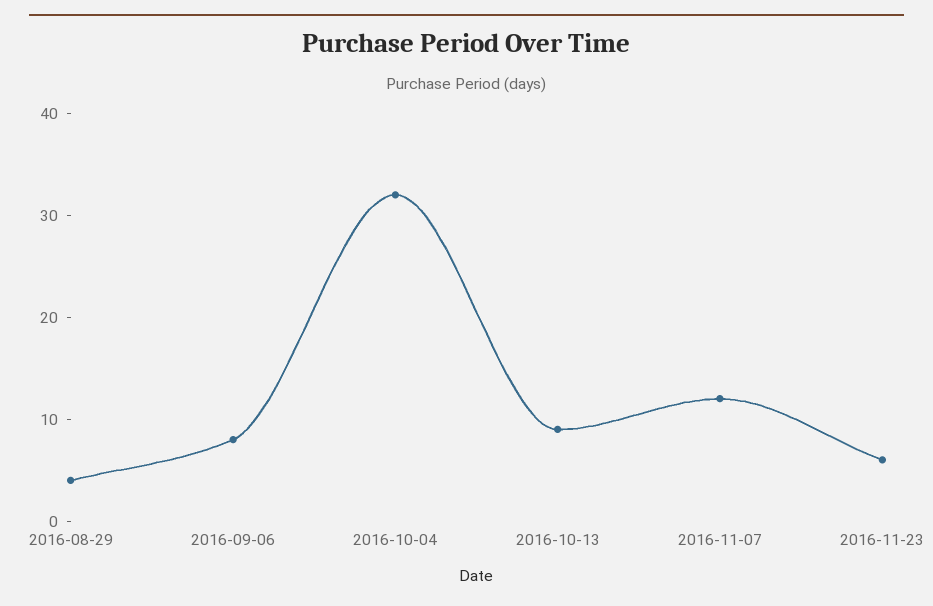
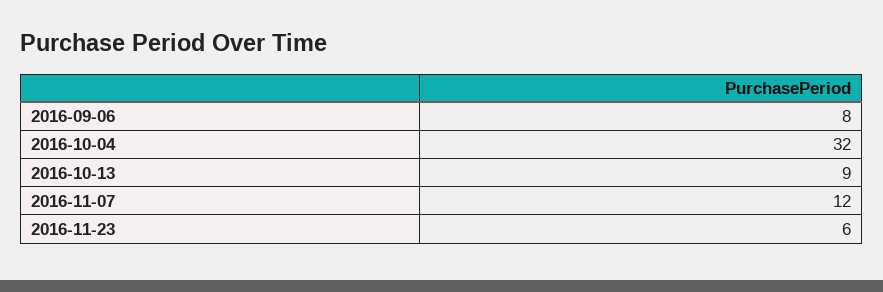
  {
-   "2016-08-29": 4,
    "2016-09-06": 8,
    "2016-10-04": 32,
    "2016-10-13": 9,
    "2016-11-07": 12,
    "2016-11-23": 6
  }

